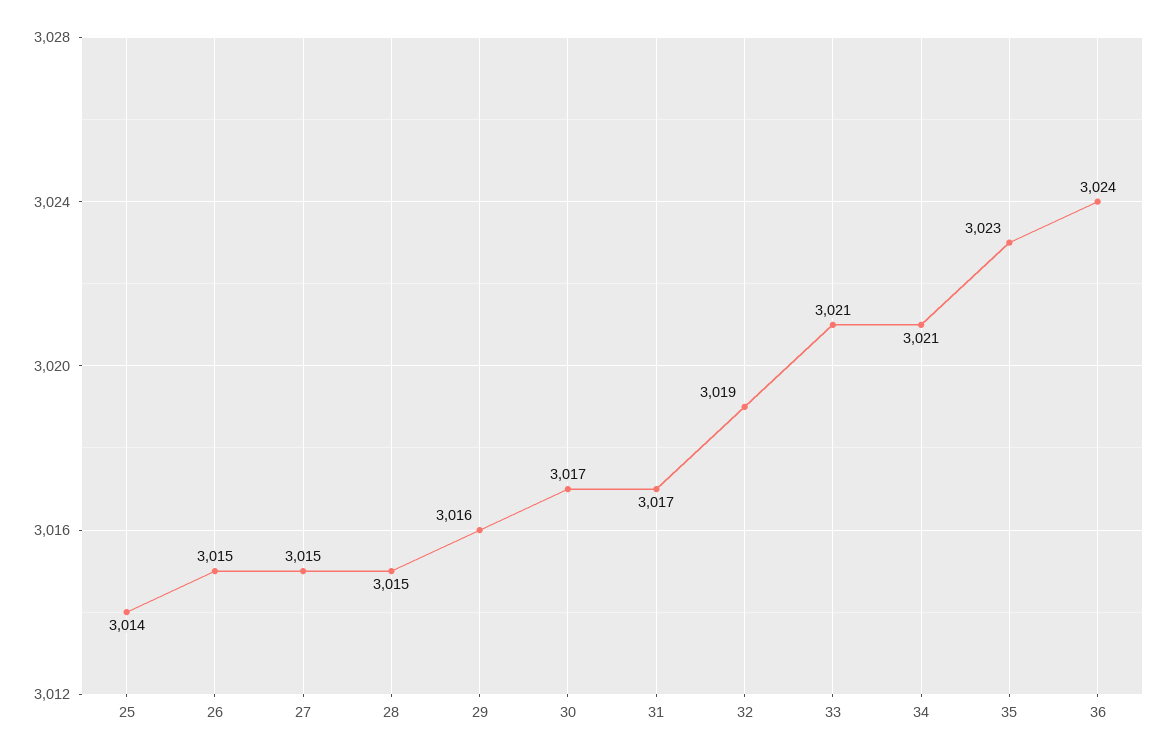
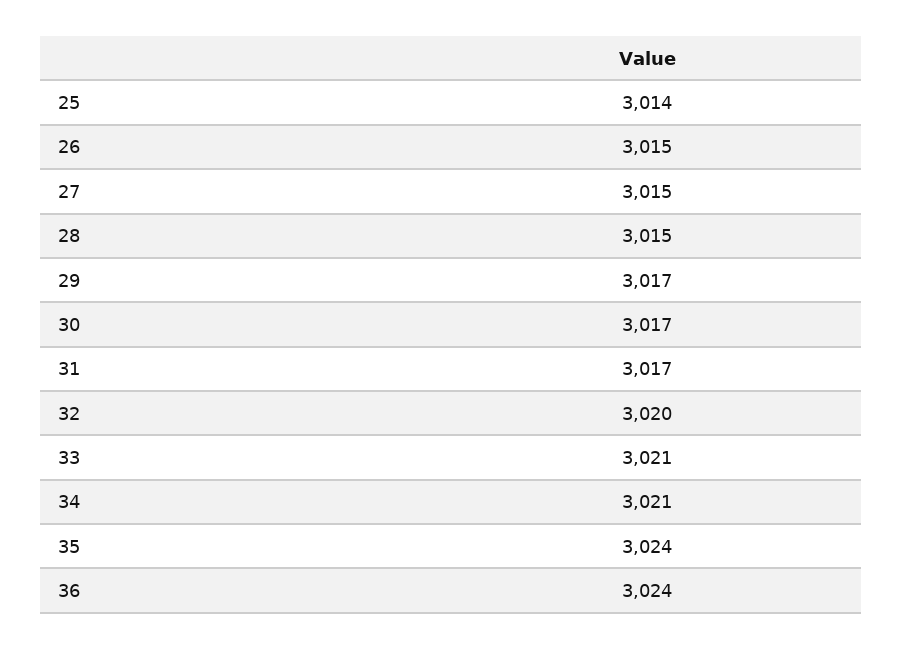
  {
    "25": 3014,
    "26": 3015,
    "27": 3015,
    "28": 3015,
-   "29": 3016,
+   "29": 3017,
    "30": 3017,
    "31": 3017,
-   "32": 3019,
+   "32": 3020,
    "33": 3021,
    "34": 3021,
-   "35": 3023,
+   "35": 3024,
    "36": 3024
  }

